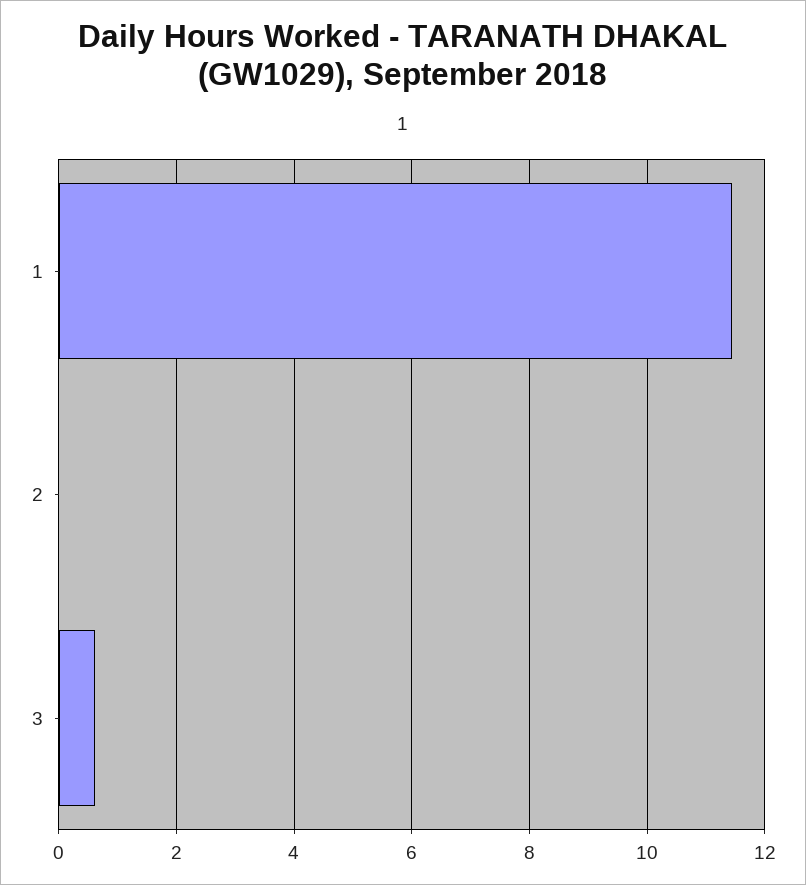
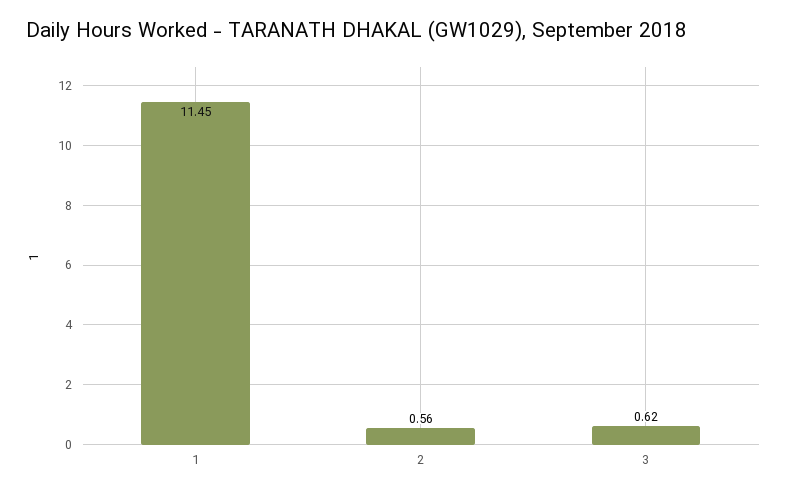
  {
    "1": 11.45,
-   "2": 0,
+   "2": 0.56,
    "3": 0.62
  }

